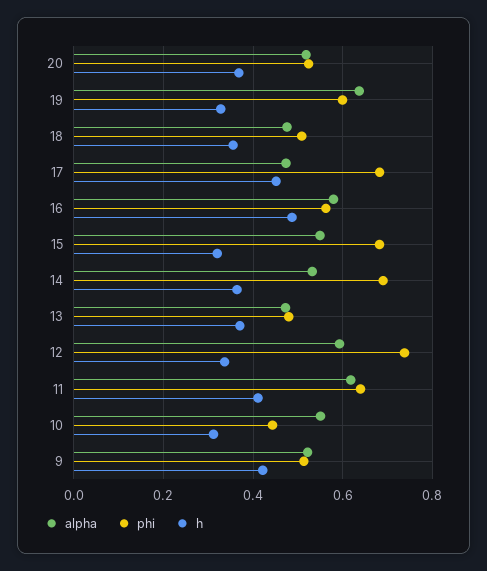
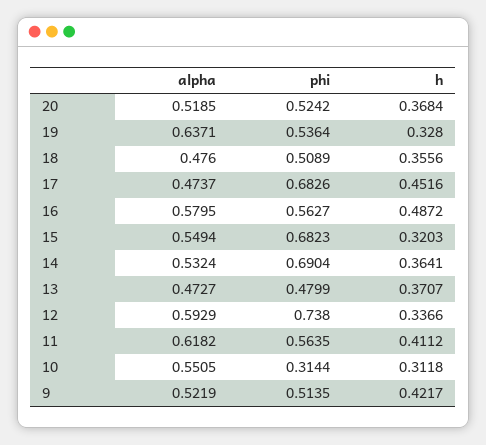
  {
    "alpha": {
      "20": 0.5185,
      "19": 0.6371,
      "18": 0.476,
      "17": 0.4737,
      "16": 0.5795,
      "15": 0.5494,
      "14": 0.5324,
      "13": 0.4727,
      "12": 0.5929,
      "11": 0.6182,
      "10": 0.5505,
      "9": 0.5219
    },
    "phi": {
      "20": 0.5242,
-     "19": 0.6,
+     "19": 0.5364,
      "18": 0.5089,
      "17": 0.6826,
      "16": 0.5627,
      "15": 0.6823,
      "14": 0.6904,
      "13": 0.4799,
      "12": 0.738,
-     "11": 0.64,
+     "11": 0.5635,
-     "10": 0.44,
+     "10": 0.3144,
      "9": 0.5135
    },
    "h": {
      "20": 0.3684,
      "19": 0.328,
      "18": 0.3556,
      "17": 0.4516,
      "16": 0.4872,
      "15": 0.3203,
      "14": 0.3641,
      "13": 0.3707,
      "12": 0.3366,
      "11": 0.4112,
      "10": 0.3118,
      "9": 0.4217
    }
  }

